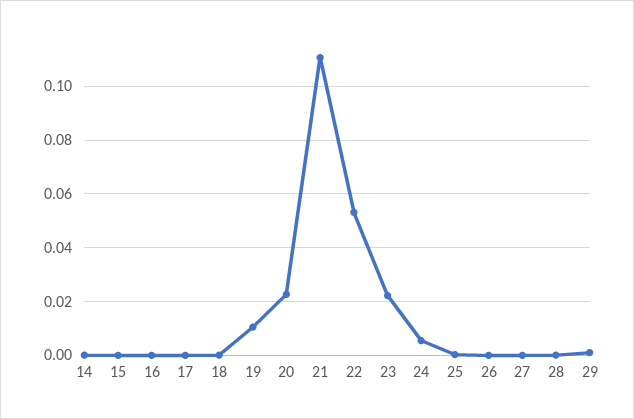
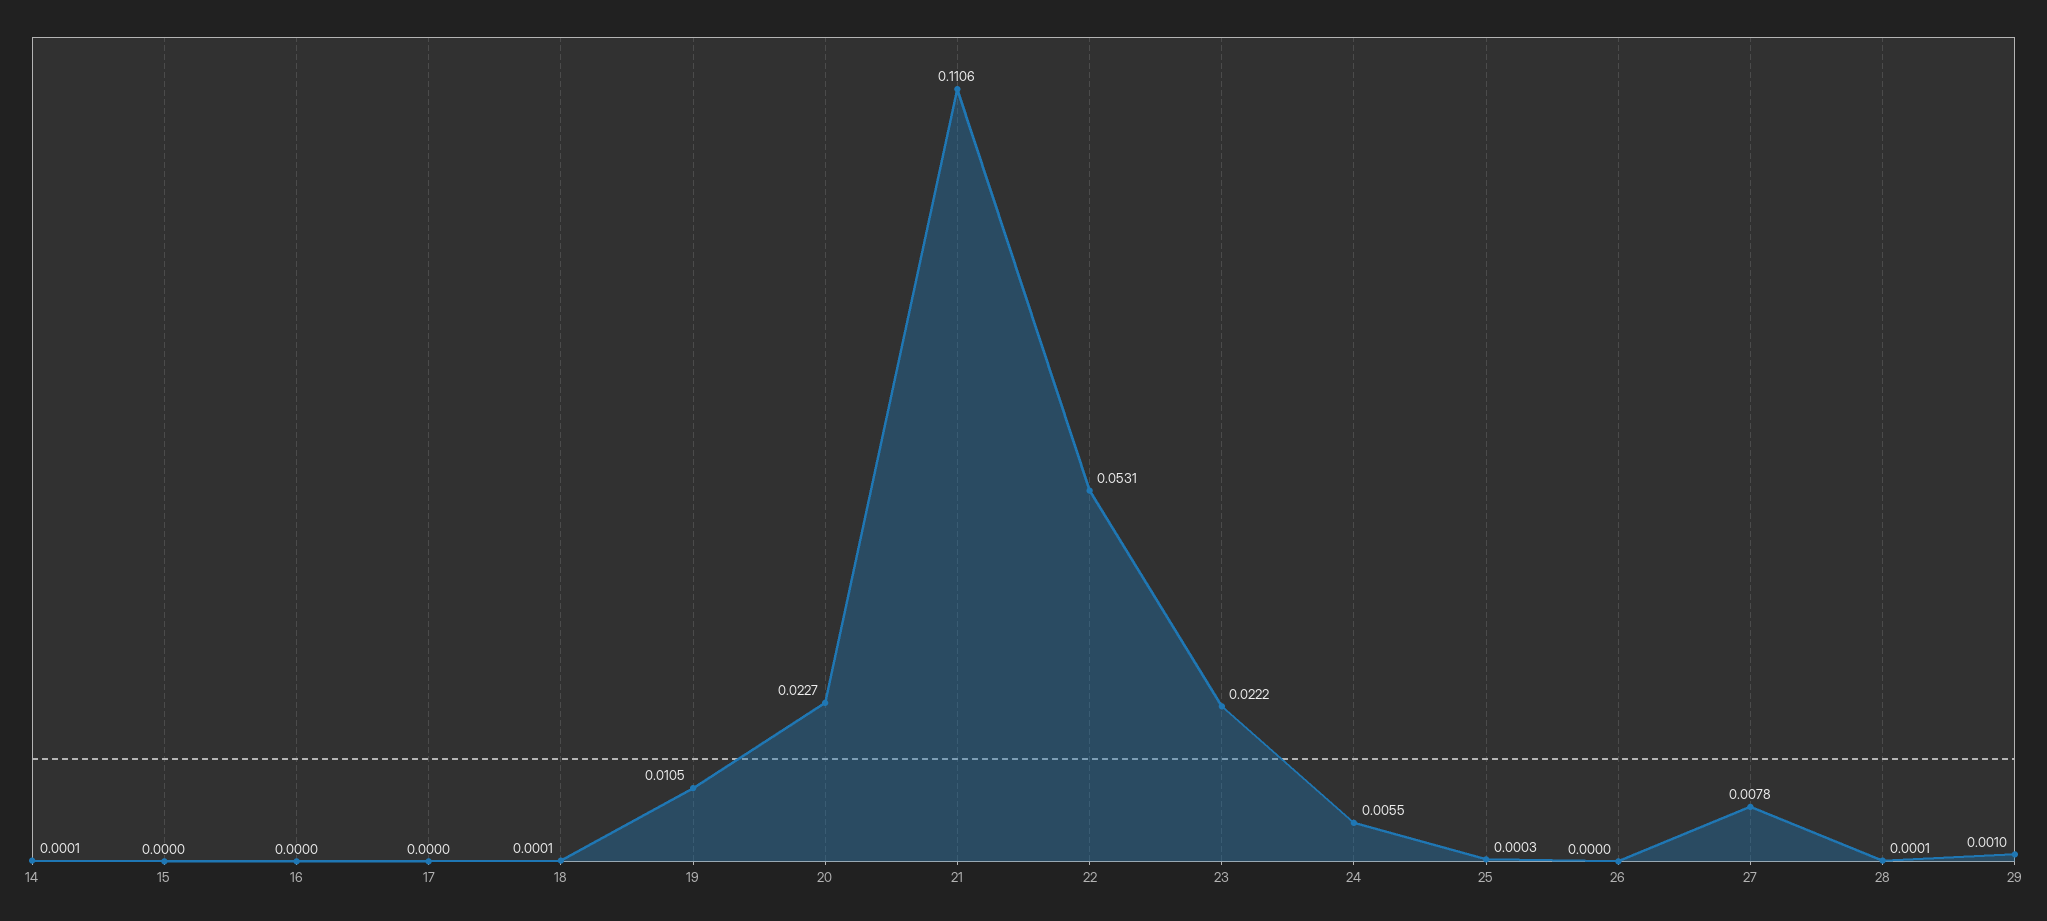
  {
    "14": 0.0001,
    "15": 0,
    "16": 0,
    "17": 0,
    "18": 0.0001,
    "19": 0.0105,
    "20": 0.0227,
    "21": 0.1106,
    "22": 0.0531,
    "23": 0.0222,
    "24": 0.0055,
    "25": 0.0003,
    "26": 0,
-   "27": 0,
+   "27": 0.0078,
    "28": 0.0001,
    "29": 0.001
  }

